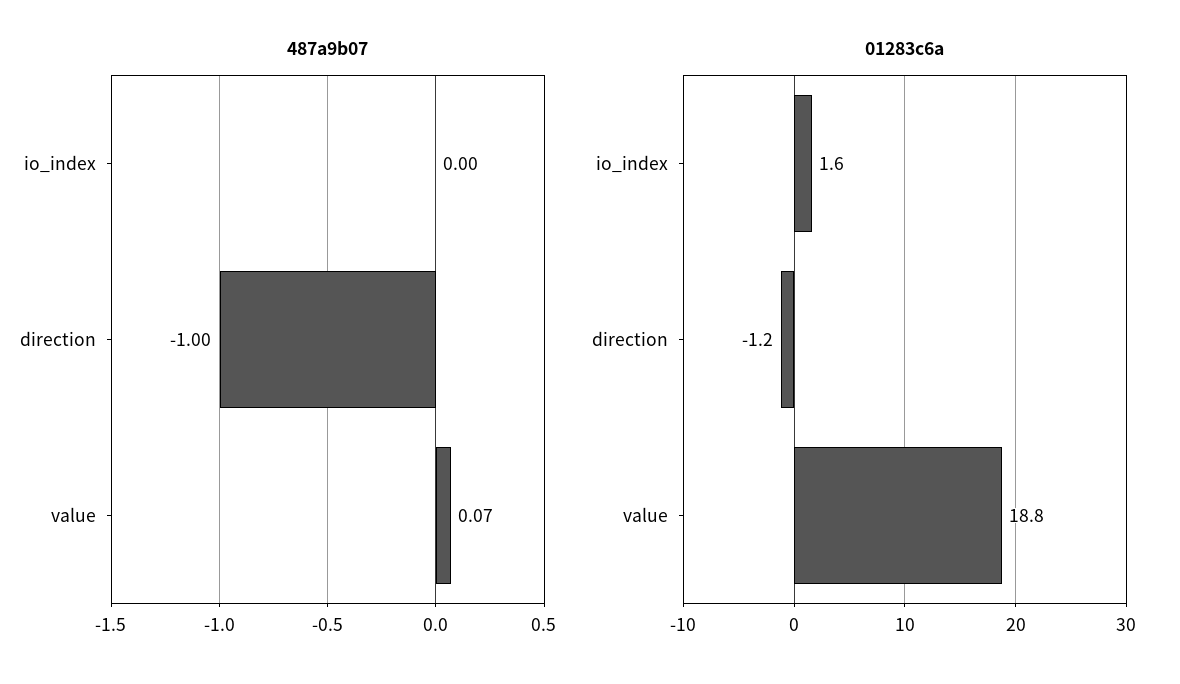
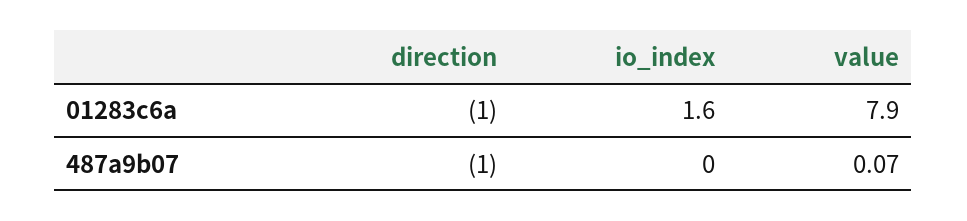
  {
    "487a9b07": {
      "io_index": 0,
      "direction": -1,
      "value": 0.07
    },
    "01283c6a": {
      "io_index": 1.6,
-     "direction": -1.2,
+     "direction": -1,
-     "value": 18.8
+     "value": 7.9
    }
  }

